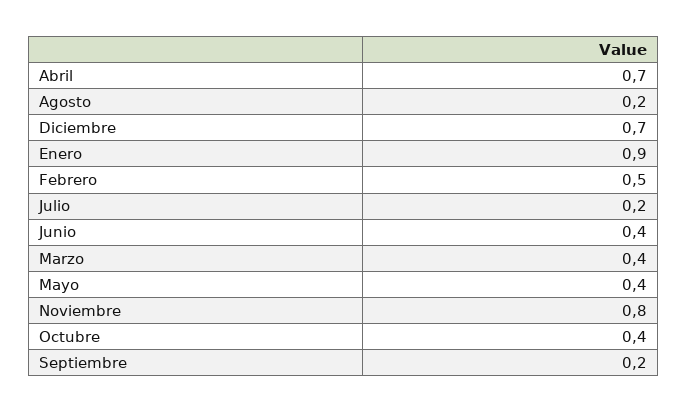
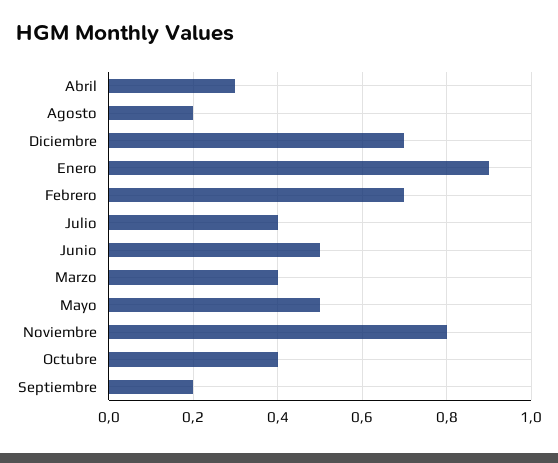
  {
-   "Abril": 0.7,
+   "Abril": 0.3,
    "Agosto": 0.2,
    "Diciembre": 0.7,
    "Enero": 0.9,
-   "Febrero": 0.5,
+   "Febrero": 0.7,
-   "Julio": 0.2,
+   "Julio": 0.4,
-   "Junio": 0.4,
+   "Junio": 0.5,
    "Marzo": 0.4,
-   "Mayo": 0.4,
+   "Mayo": 0.5,
    "Noviembre": 0.8,
    "Octubre": 0.4,
    "Septiembre": 0.2
  }

